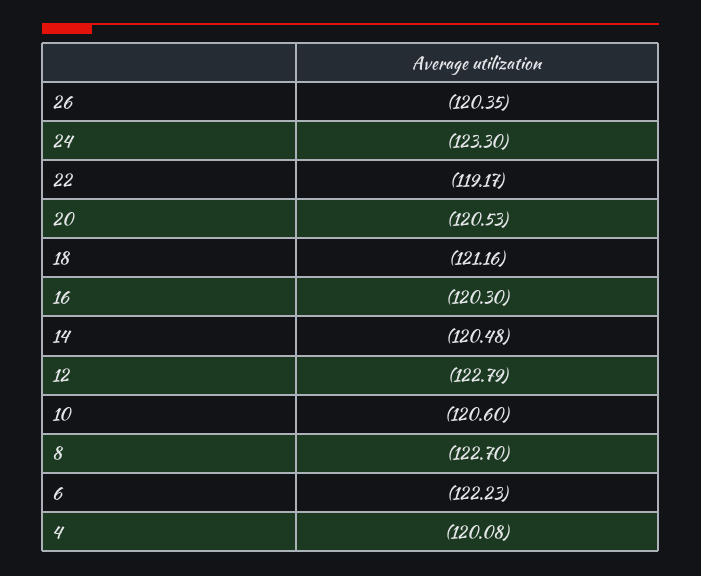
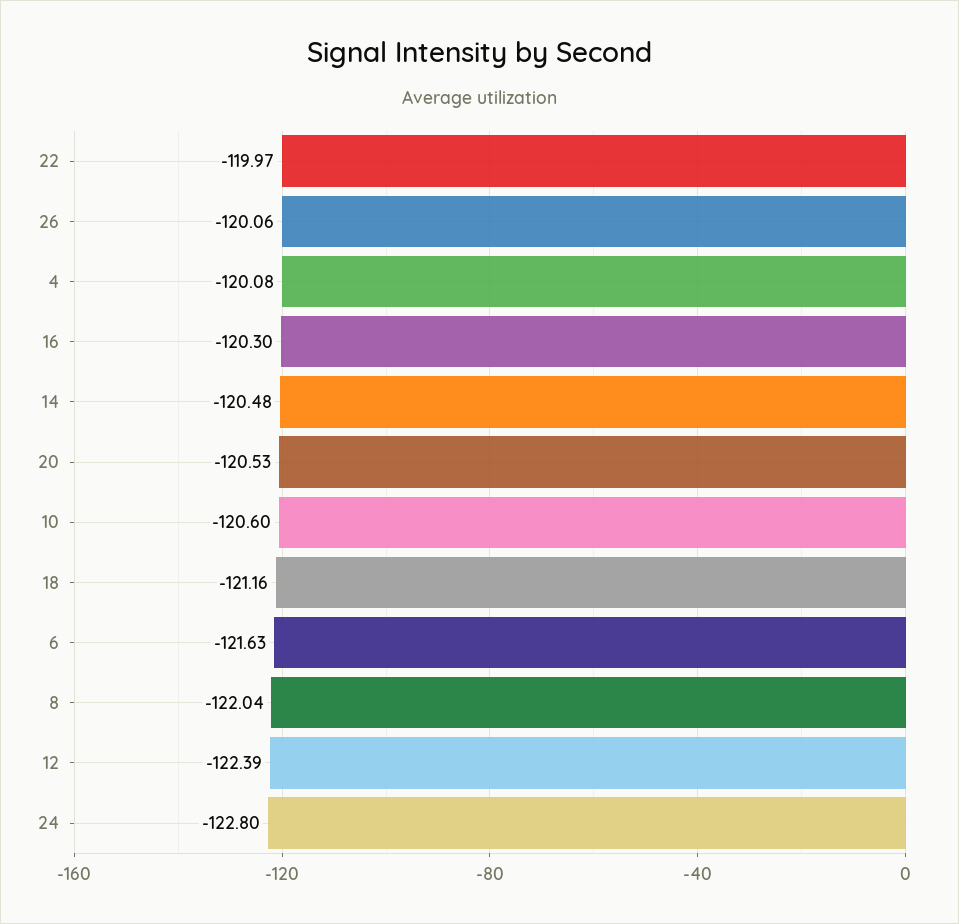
  {
-   "26": -120.35,
+   "26": -120.06,
-   "24": -123.3,
+   "24": -122.8,
-   "22": -119.17,
+   "22": -119.97,
    "20": -120.53,
    "18": -121.16,
    "16": -120.3,
    "14": -120.48,
-   "12": -122.79,
+   "12": -122.39,
    "10": -120.6,
-   "8": -122.7,
+   "8": -122.04,
-   "6": -122.23,
+   "6": -121.63,
    "4": -120.08
  }

